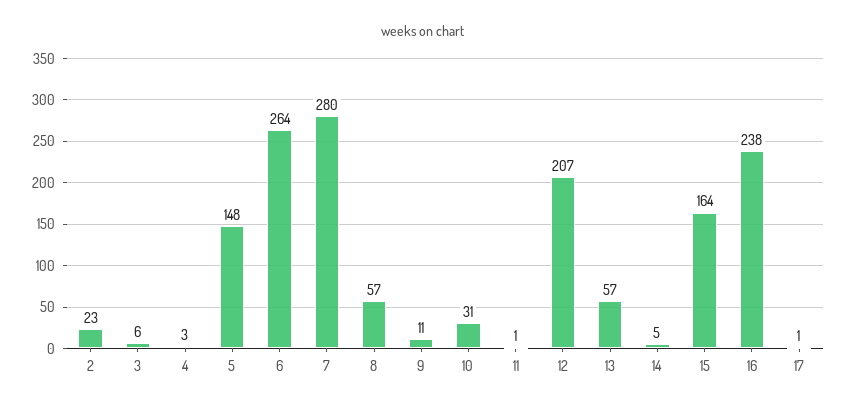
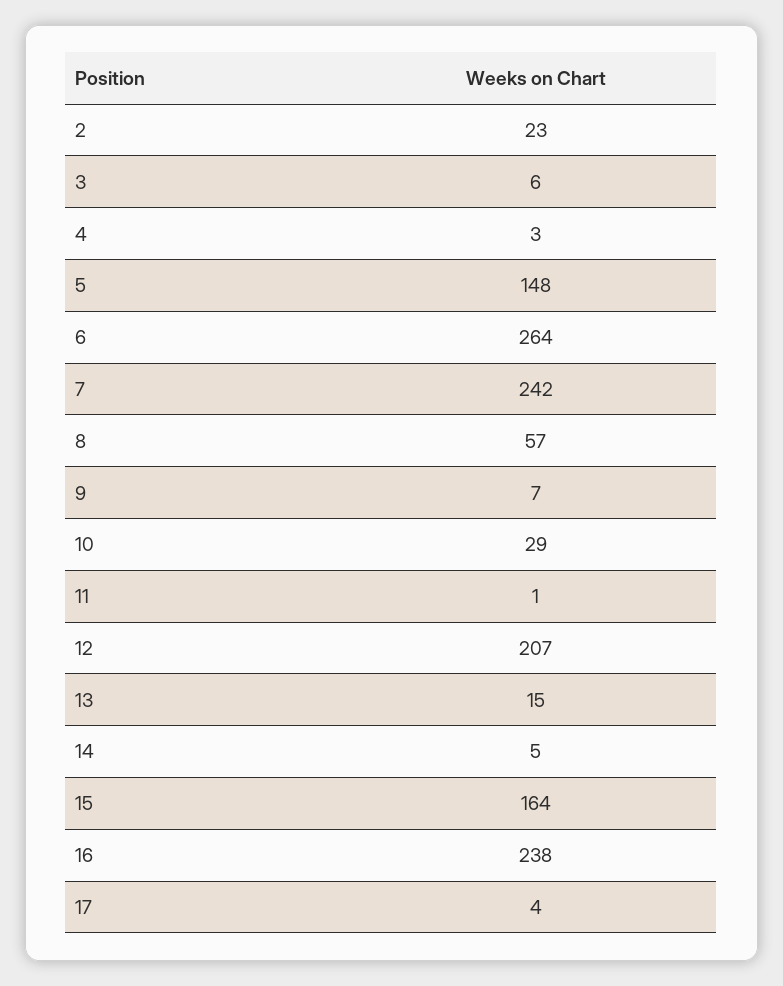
  {
    "2": 23,
    "3": 6,
    "4": 3,
    "5": 148,
    "6": 264,
-   "7": 280,
+   "7": 242,
    "8": 57,
-   "9": 11,
+   "9": 7,
-   "10": 31,
+   "10": 29,
    "11": 1,
    "12": 207,
-   "13": 57,
+   "13": 15,
    "14": 5,
    "15": 164,
    "16": 238,
-   "17": 1
+   "17": 4
  }

